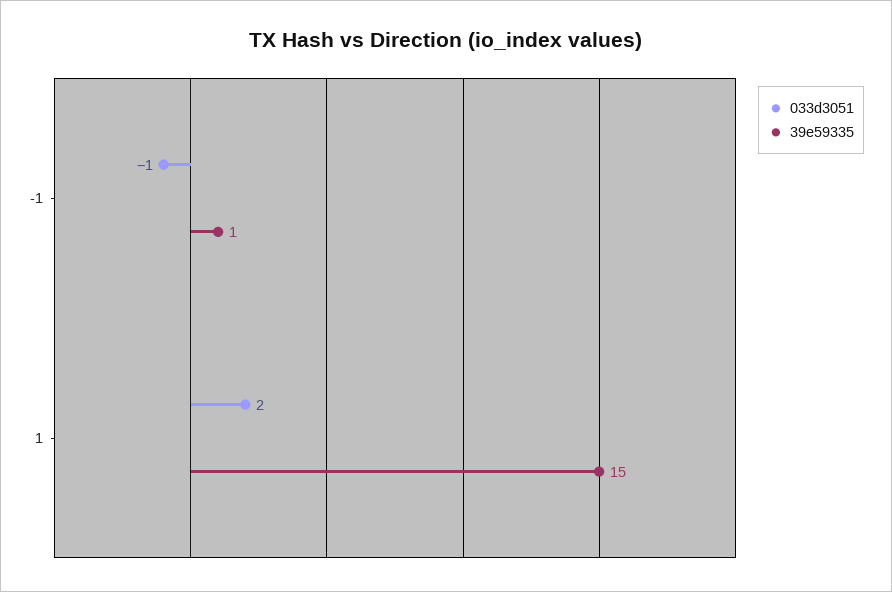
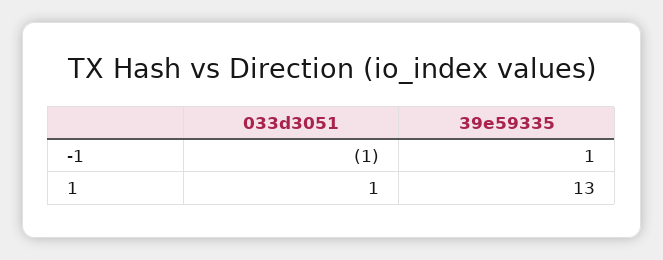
  {
    "033d3051": {
      "-1": -1,
-     "1": 2
+     "1": 1
    },
    "39e59335": {
      "-1": 1,
-     "1": 15
+     "1": 13
    }
  }

